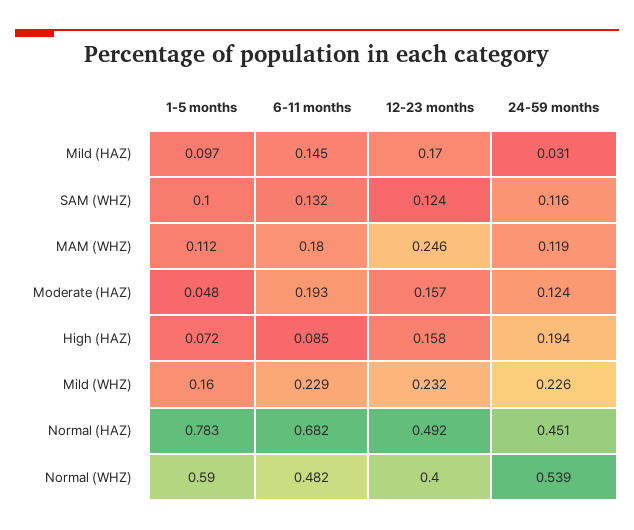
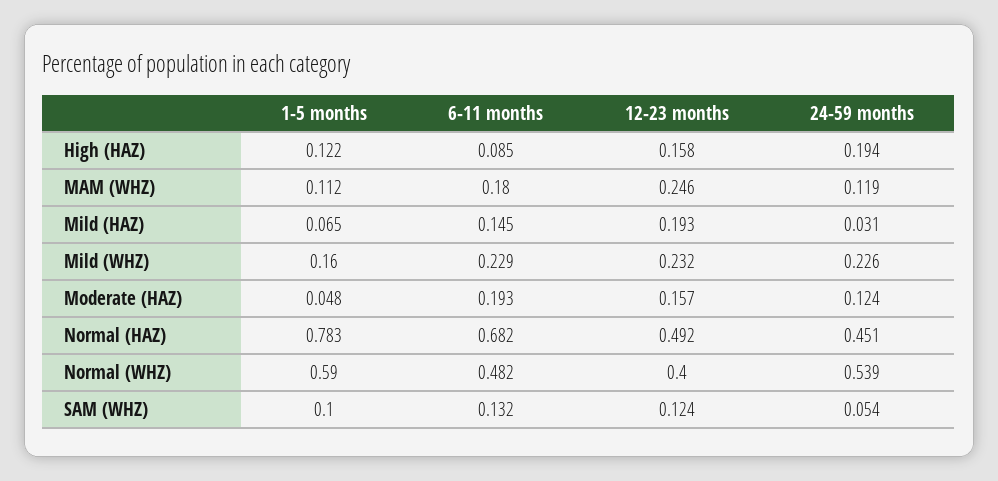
  {
    "1-5 months": {
-     "Mild (HAZ)": 0.097,
+     "Mild (HAZ)": 0.065,
      "SAM (WHZ)": 0.1,
      "MAM (WHZ)": 0.112,
      "Moderate (HAZ)": 0.048,
-     "High (HAZ)": 0.072,
+     "High (HAZ)": 0.122,
      "Mild (WHZ)": 0.16,
      "Normal (HAZ)": 0.783,
      "Normal (WHZ)": 0.59
    },
    "6-11 months": {
      "Mild (HAZ)": 0.145,
      "SAM (WHZ)": 0.132,
      "MAM (WHZ)": 0.18,
      "Moderate (HAZ)": 0.193,
      "High (HAZ)": 0.085,
      "Mild (WHZ)": 0.229,
      "Normal (HAZ)": 0.682,
      "Normal (WHZ)": 0.482
    },
    "12-23 months": {
-     "Mild (HAZ)": 0.17,
+     "Mild (HAZ)": 0.193,
      "SAM (WHZ)": 0.124,
      "MAM (WHZ)": 0.246,
      "Moderate (HAZ)": 0.157,
      "High (HAZ)": 0.158,
      "Mild (WHZ)": 0.232,
      "Normal (HAZ)": 0.492,
      "Normal (WHZ)": 0.4
    },
    "24-59 months": {
      "Mild (HAZ)": 0.031,
-     "SAM (WHZ)": 0.116,
+     "SAM (WHZ)": 0.054,
      "MAM (WHZ)": 0.119,
      "Moderate (HAZ)": 0.124,
      "High (HAZ)": 0.194,
      "Mild (WHZ)": 0.226,
      "Normal (HAZ)": 0.451,
      "Normal (WHZ)": 0.539
    }
  }

